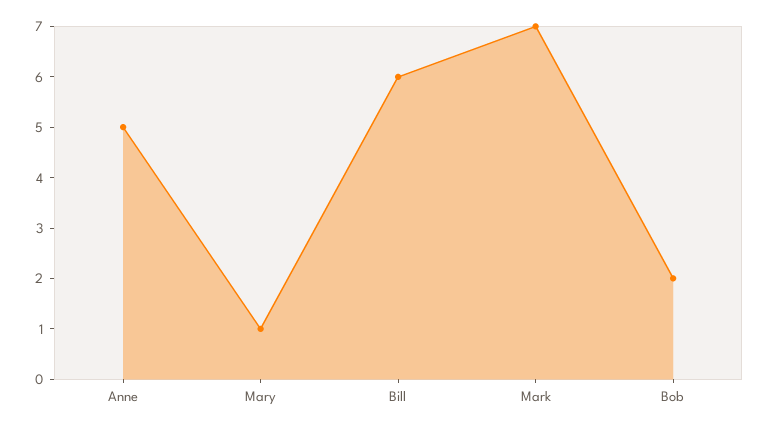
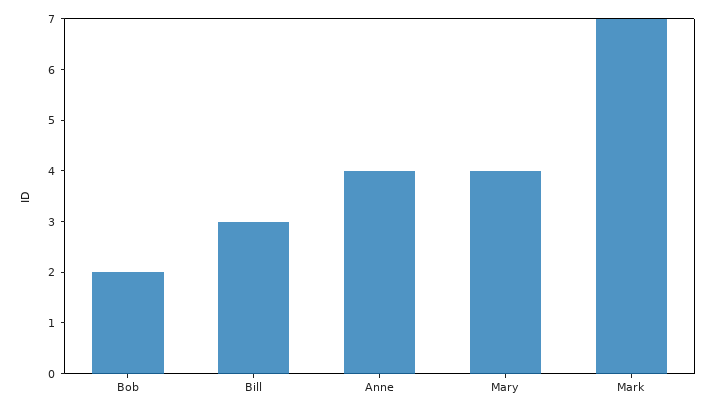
  {
-   "Anne": 5,
+   "Anne": 4,
-   "Mary": 1,
+   "Mary": 4,
-   "Bill": 6,
+   "Bill": 3,
    "Mark": 7,
    "Bob": 2
  }

